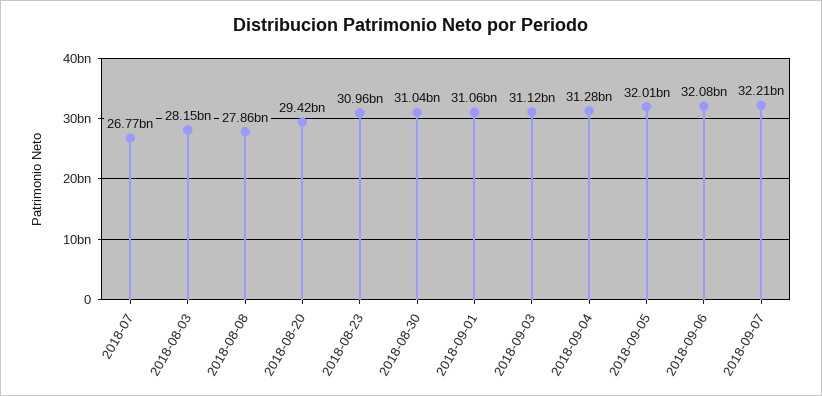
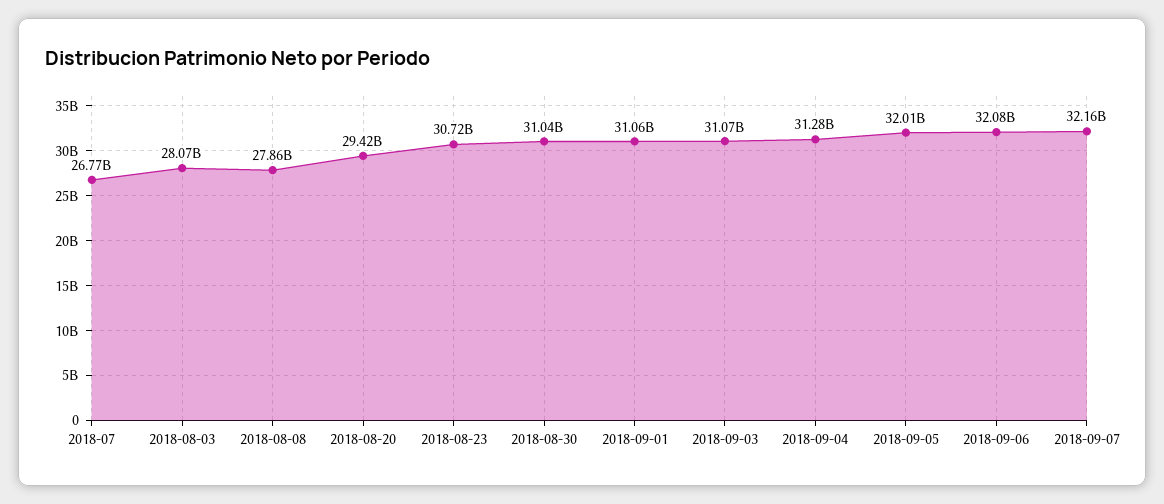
  {
    "2018-07": 26770000000,
-   "2018-08-03": 28150000000,
+   "2018-08-03": 28070000000,
    "2018-08-08": 27860000000,
    "2018-08-20": 29420000000,
-   "2018-08-23": 30960000000,
+   "2018-08-23": 30720000000,
    "2018-08-30": 31040000000,
    "2018-09-01": 31060000000,
-   "2018-09-03": 31120000000,
+   "2018-09-03": 31070000000,
    "2018-09-04": 31280000000,
    "2018-09-05": 32010000000,
    "2018-09-06": 32080000000,
-   "2018-09-07": 32210000000
+   "2018-09-07": 32160000000
  }

